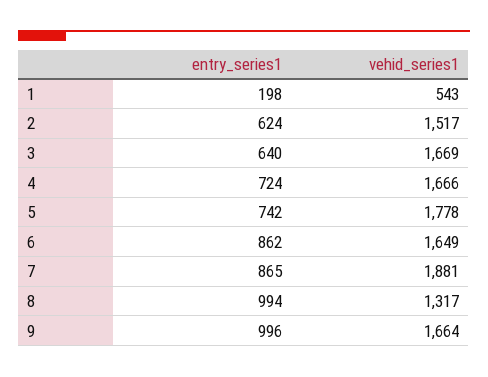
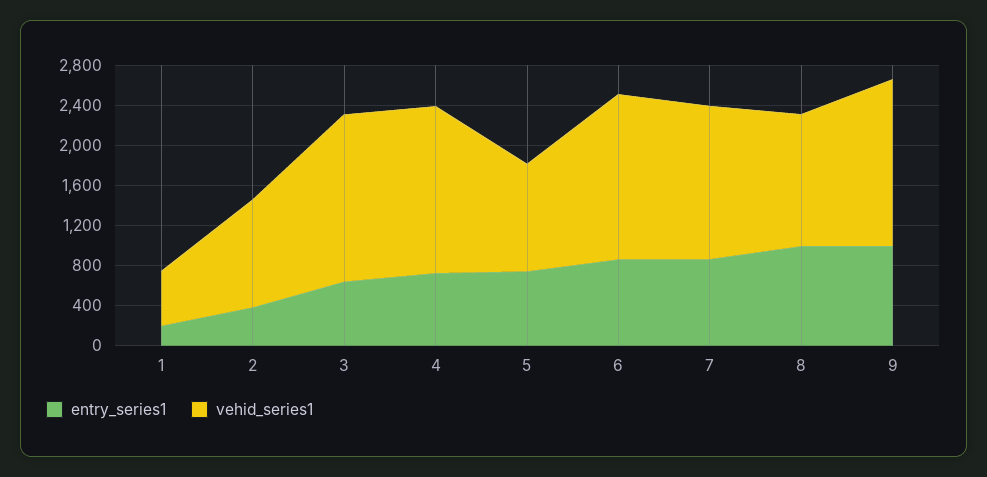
  {
    "entry_series1": {
      "1": 198,
-     "2": 624,
+     "2": 400,
      "3": 640,
      "4": 724,
      "5": 742,
      "6": 862,
      "7": 865,
      "8": 994,
      "9": 996
    },
    "vehid_series1": {
      "1": 543,
-     "2": 1517,
+     "2": 1100,
      "3": 1669,
      "4": 1666,
-     "5": 1778,
+     "5": 1100,
      "6": 1649,
-     "7": 1881,
+     "7": 1500,
      "8": 1317,
      "9": 1664
    }
  }

